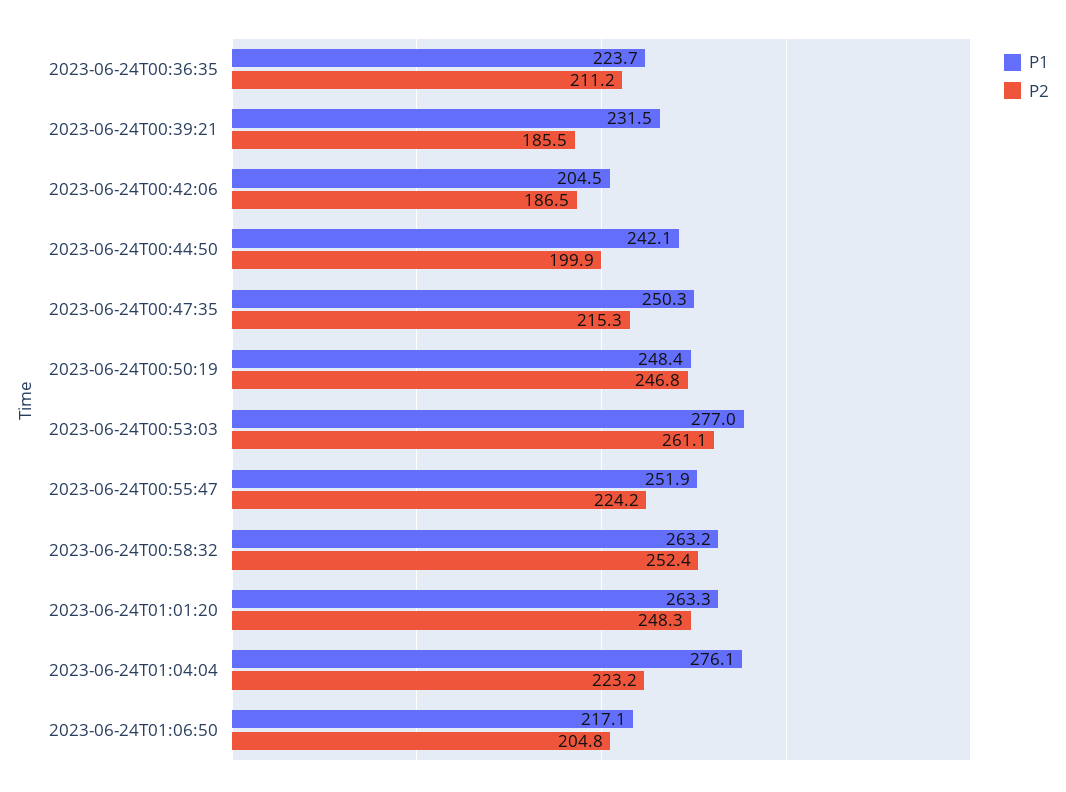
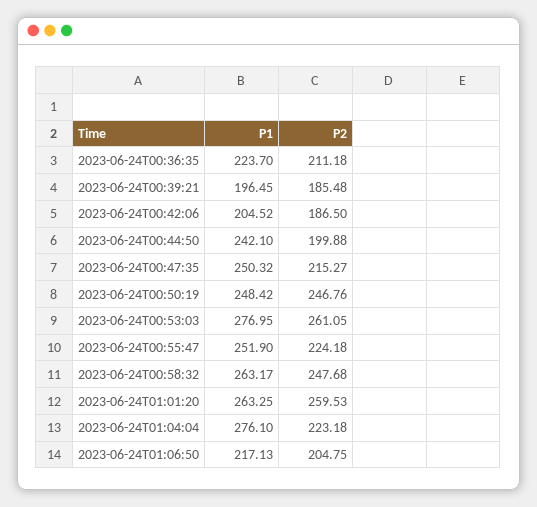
  {
    "P1": {
      "2023-06-24T00:36:35": 223.7,
-     "2023-06-24T00:39:21": 231.5,
+     "2023-06-24T00:39:21": 196.45,
      "2023-06-24T00:42:06": 204.52,
      "2023-06-24T00:44:50": 242.1,
      "2023-06-24T00:47:35": 250.32,
      "2023-06-24T00:50:19": 248.42,
      "2023-06-24T00:53:03": 276.95,
      "2023-06-24T00:55:47": 251.9,
      "2023-06-24T00:58:32": 263.17,
      "2023-06-24T01:01:20": 263.25,
      "2023-06-24T01:04:04": 276.1,
      "2023-06-24T01:06:50": 217.13
    },
    "P2": {
      "2023-06-24T00:36:35": 211.18,
      "2023-06-24T00:39:21": 185.48,
      "2023-06-24T00:42:06": 186.5,
      "2023-06-24T00:44:50": 199.88,
      "2023-06-24T00:47:35": 215.27,
      "2023-06-24T00:50:19": 246.76,
      "2023-06-24T00:53:03": 261.05,
      "2023-06-24T00:55:47": 224.18,
-     "2023-06-24T00:58:32": 252.4,
+     "2023-06-24T00:58:32": 247.68,
-     "2023-06-24T01:01:20": 248.3,
+     "2023-06-24T01:01:20": 259.53,
      "2023-06-24T01:04:04": 223.18,
      "2023-06-24T01:06:50": 204.75
    }
  }

